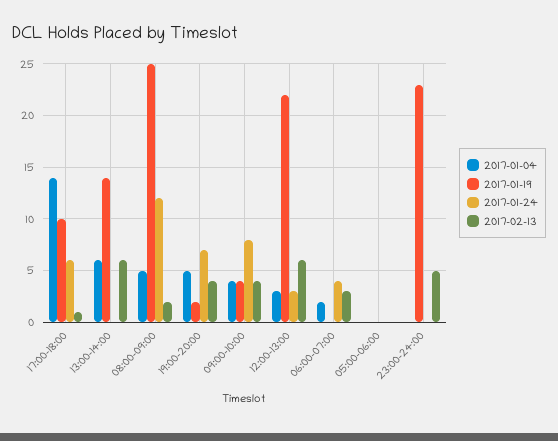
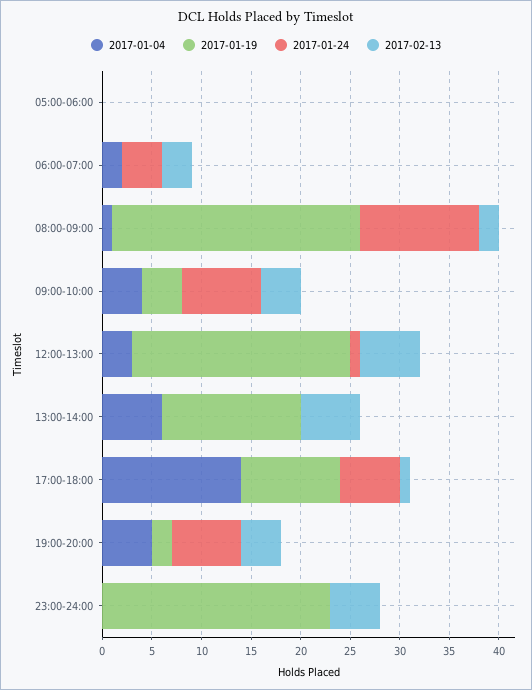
  {
    "2017-01-04": {
      "17:00-18:00": 14,
      "13:00-14:00": 6,
-     "08:00-09:00": 5,
+     "08:00-09:00": 1,
      "19:00-20:00": 5,
      "09:00-10:00": 4,
      "12:00-13:00": 3,
      "06:00-07:00": 2,
      "05:00-06:00": 0,
      "23:00-24:00": 0
    },
    "2017-01-19": {
      "17:00-18:00": 10,
      "13:00-14:00": 14,
      "08:00-09:00": 25,
      "19:00-20:00": 2,
      "09:00-10:00": 4,
      "12:00-13:00": 22,
      "06:00-07:00": 0,
      "05:00-06:00": 0,
      "23:00-24:00": 23
    },
    "2017-01-24": {
      "17:00-18:00": 6,
      "13:00-14:00": 0,
      "08:00-09:00": 12,
      "19:00-20:00": 7,
      "09:00-10:00": 8,
-     "12:00-13:00": 3,
+     "12:00-13:00": 1,
      "06:00-07:00": 4,
      "05:00-06:00": 0,
      "23:00-24:00": 0
    },
    "2017-02-13": {
      "17:00-18:00": 1,
      "13:00-14:00": 6,
      "08:00-09:00": 2,
      "19:00-20:00": 4,
      "09:00-10:00": 4,
      "12:00-13:00": 6,
      "06:00-07:00": 3,
      "05:00-06:00": 0,
      "23:00-24:00": 5
    }
  }

